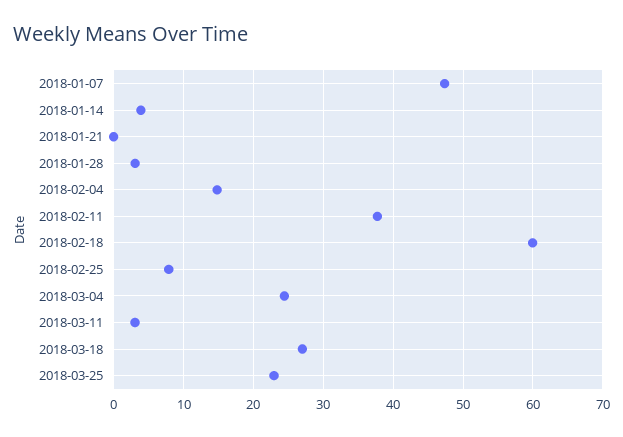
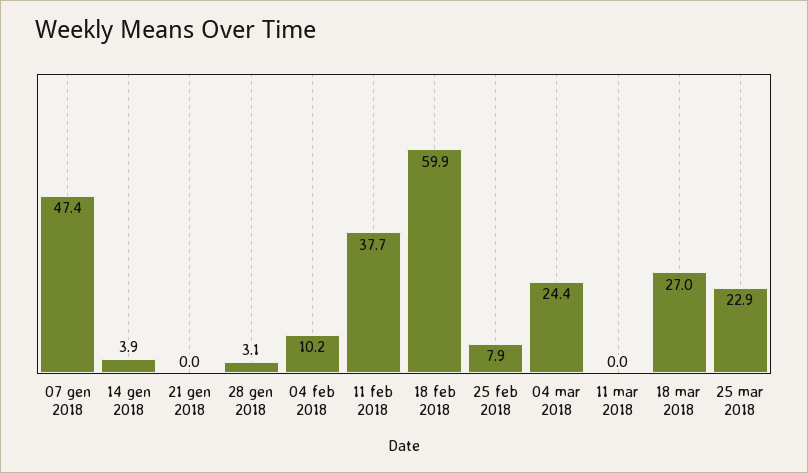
  {
    "2018-01-07": 47.4,
    "2018-01-14": 3.9,
    "2018-01-21": 0,
    "2018-01-28": 3.1,
-   "2018-02-04": 15,
+   "2018-02-04": 10.2,
    "2018-02-11": 37.7,
    "2018-02-18": 59.9,
    "2018-02-25": 7.9,
    "2018-03-04": 24.4,
-   "2018-03-11": 3,
+   "2018-03-11": 0,
    "2018-03-18": 27,
    "2018-03-25": 22.9
  }

